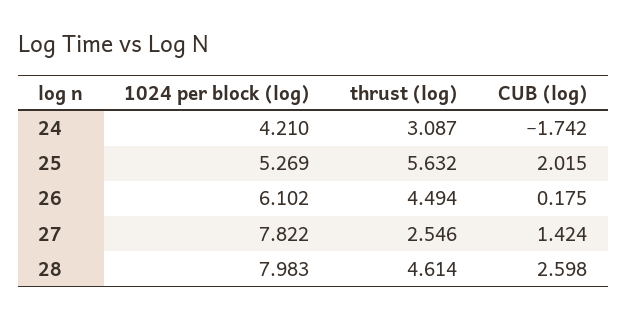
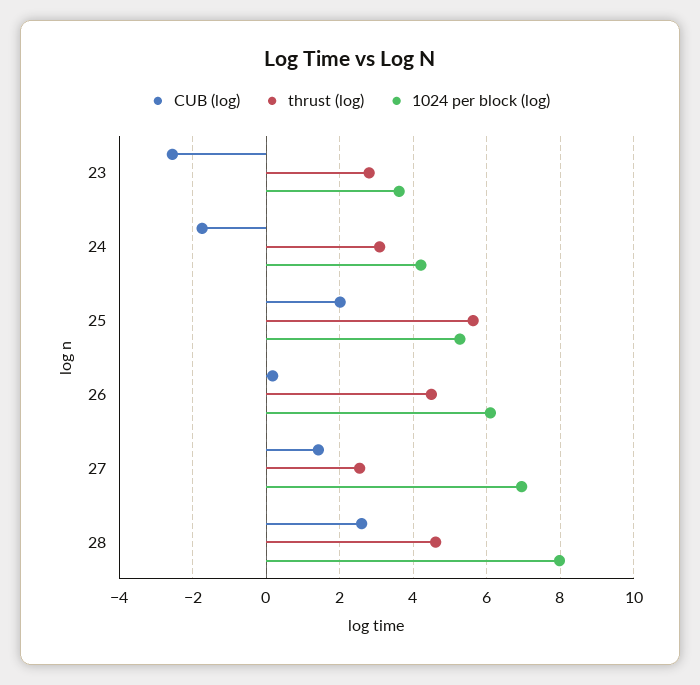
  {
    "1024 per block (log)": {
      "24": 4.21,
      "25": 5.269,
      "26": 6.102,
-     "27": 7.822,
+     "27": 7,
-     "28": 7.983
+     "28": 7.983,
+     "23": 3.6
    },
    "thrust (log)": {
      "24": 3.087,
      "25": 5.632,
      "26": 4.494,
      "27": 2.546,
-     "28": 4.614
+     "28": 4.614,
+     "23": 2.8
    },
    "CUB (log)": {
      "24": -1.742,
      "25": 2.015,
      "26": 0.175,
      "27": 1.424,
-     "28": 2.598
+     "28": 2.598,
+     "23": -2.6
    }
  }

